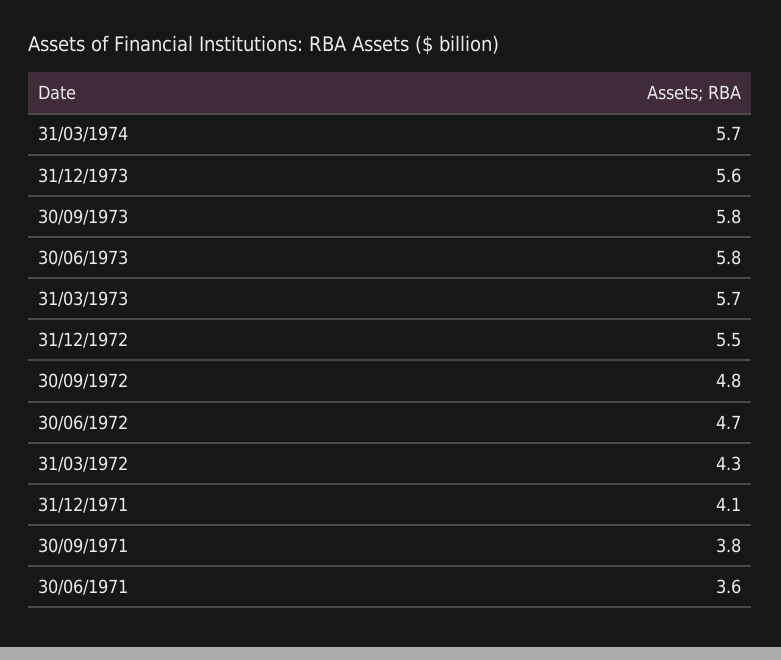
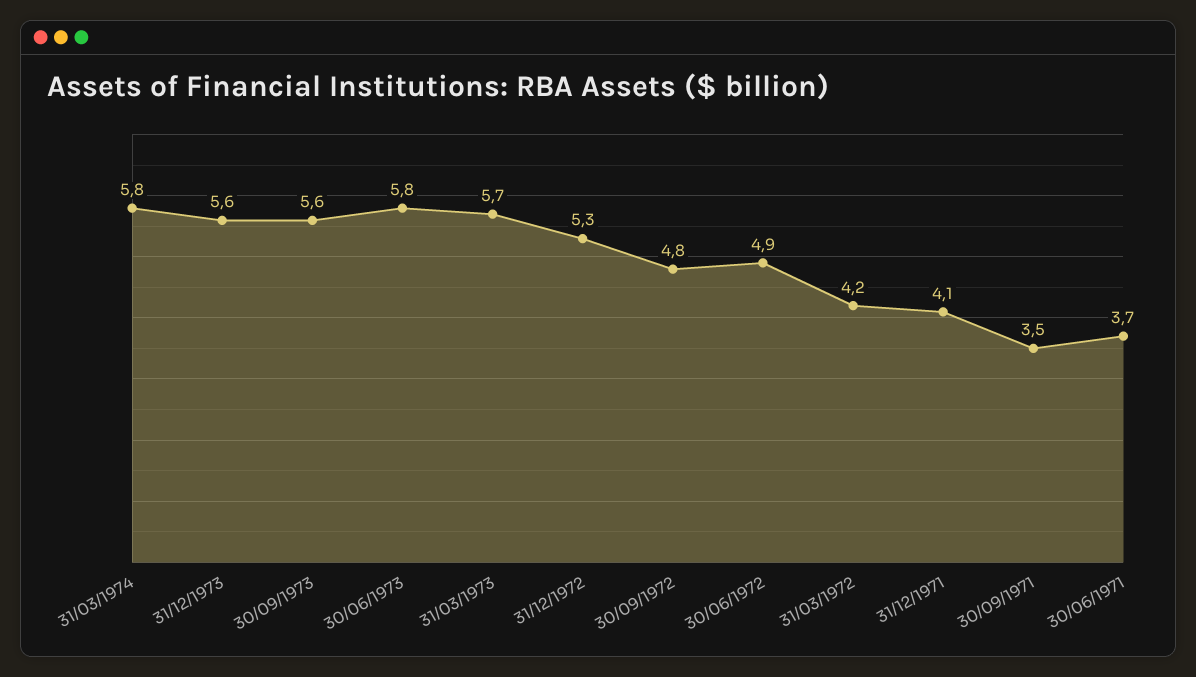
  {
-   "31/03/1974": 5.7,
+   "31/03/1974": 5.8,
    "31/12/1973": 5.6,
-   "30/09/1973": 5.8,
+   "30/09/1973": 5.6,
    "30/06/1973": 5.8,
    "31/03/1973": 5.7,
-   "31/12/1972": 5.5,
+   "31/12/1972": 5.3,
    "30/09/1972": 4.8,
-   "30/06/1972": 4.7,
+   "30/06/1972": 4.9,
-   "31/03/1972": 4.3,
+   "31/03/1972": 4.2,
    "31/12/1971": 4.1,
-   "30/09/1971": 3.8,
+   "30/09/1971": 3.5,
-   "30/06/1971": 3.6
+   "30/06/1971": 3.7
  }

